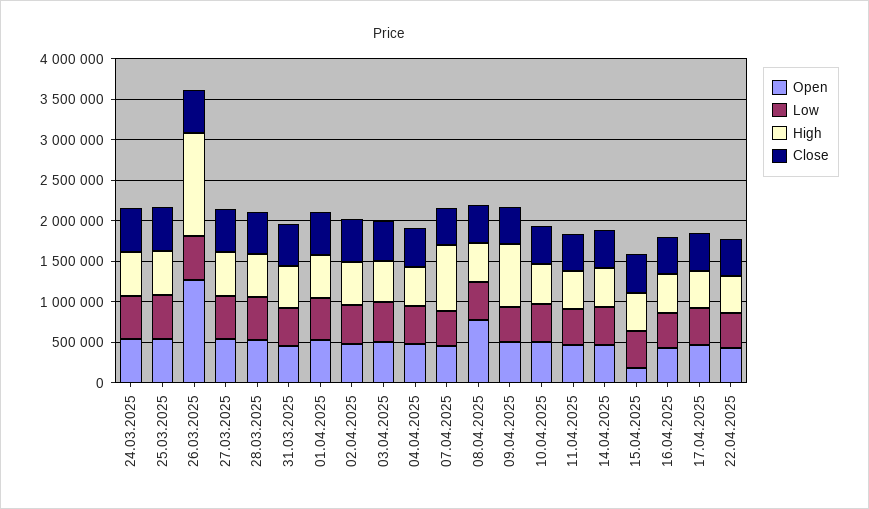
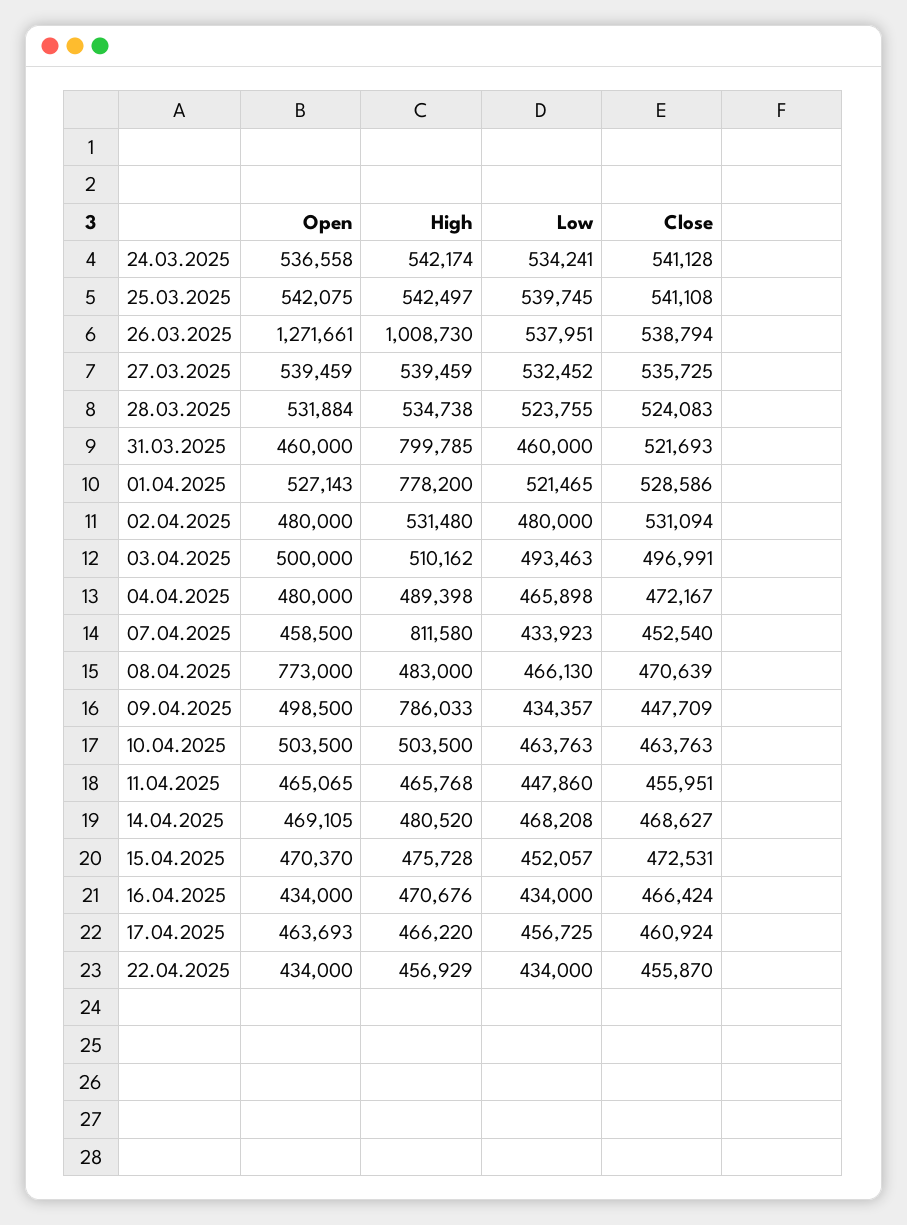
  {
    "Open": {
      "24.03.2025": 536558,
      "25.03.2025": 542075,
      "26.03.2025": 1271661,
      "27.03.2025": 539459,
      "28.03.2025": 531884,
      "31.03.2025": 460000,
      "01.04.2025": 527143,
      "02.04.2025": 480000,
      "03.04.2025": 500000,
      "04.04.2025": 480000,
      "07.04.2025": 458500,
      "08.04.2025": 773000,
      "09.04.2025": 498500,
      "10.04.2025": 503500,
      "11.04.2025": 465065,
      "14.04.2025": 469105,
-     "15.04.2025": 200000,
+     "15.04.2025": 470370,
      "16.04.2025": 434000,
      "17.04.2025": 463693,
      "22.04.2025": 434000
    },
    "Low": {
      "24.03.2025": 534241,
      "25.03.2025": 539745,
      "26.03.2025": 537951,
      "27.03.2025": 532452,
      "28.03.2025": 523755,
      "31.03.2025": 460000,
      "01.04.2025": 521465,
      "02.04.2025": 480000,
      "03.04.2025": 493463,
      "04.04.2025": 465898,
      "07.04.2025": 433923,
      "08.04.2025": 466130,
      "09.04.2025": 434357,
      "10.04.2025": 463763,
      "11.04.2025": 447860,
      "14.04.2025": 468208,
      "15.04.2025": 452057,
      "16.04.2025": 434000,
      "17.04.2025": 456725,
      "22.04.2025": 434000
    },
    "High": {
      "24.03.2025": 542174,
      "25.03.2025": 542497,
-     "26.03.2025": 1300000,
+     "26.03.2025": 1008730,
      "27.03.2025": 539459,
      "28.03.2025": 534738,
-     "31.03.2025": 500000,
+     "31.03.2025": 799785,
-     "01.04.2025": 500000,
+     "01.04.2025": 778200,
      "02.04.2025": 531480,
      "03.04.2025": 510162,
      "04.04.2025": 489398,
      "07.04.2025": 811580,
      "08.04.2025": 483000,
      "09.04.2025": 786033,
      "10.04.2025": 503500,
      "11.04.2025": 465768,
      "14.04.2025": 480520,
      "15.04.2025": 475728,
      "16.04.2025": 470676,
      "17.04.2025": 466220,
      "22.04.2025": 456929
    },
    "Close": {
      "24.03.2025": 541128,
      "25.03.2025": 541108,
      "26.03.2025": 538794,
      "27.03.2025": 535725,
      "28.03.2025": 524083,
      "31.03.2025": 521693,
      "01.04.2025": 528586,
      "02.04.2025": 531094,
      "03.04.2025": 496991,
      "04.04.2025": 472167,
      "07.04.2025": 452540,
      "08.04.2025": 470639,
      "09.04.2025": 447709,
      "10.04.2025": 463763,
      "11.04.2025": 455951,
      "14.04.2025": 468627,
      "15.04.2025": 472531,
      "16.04.2025": 466424,
      "17.04.2025": 460924,
      "22.04.2025": 455870
    }
  }

